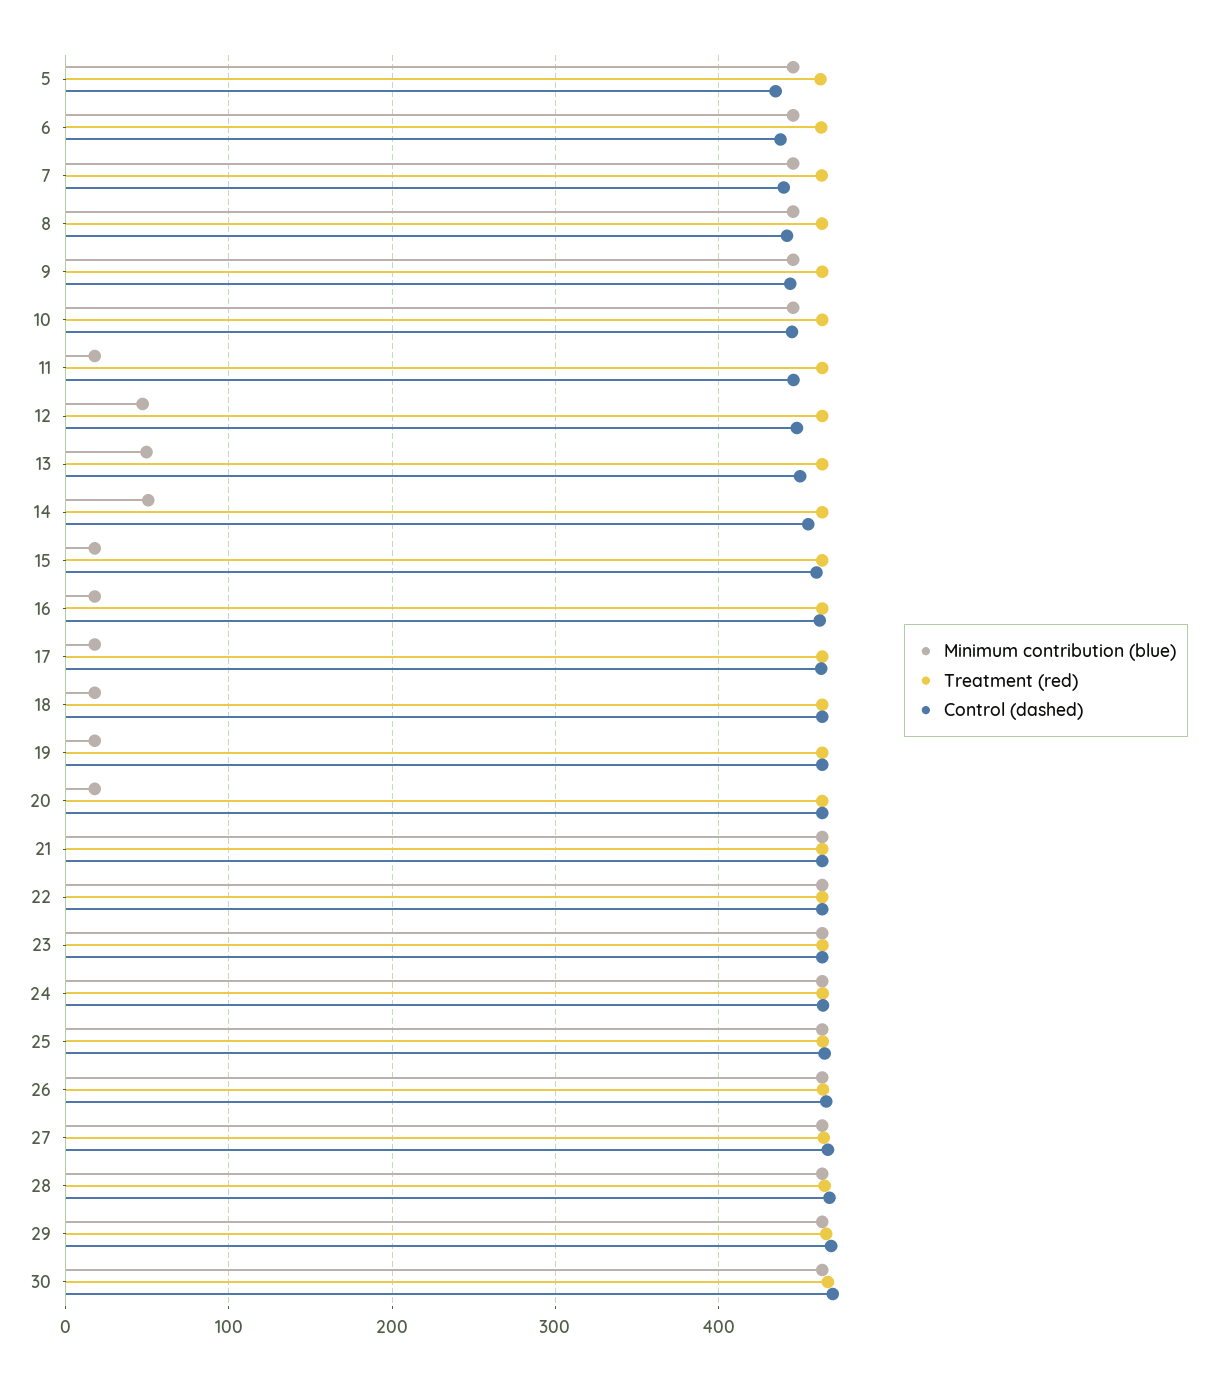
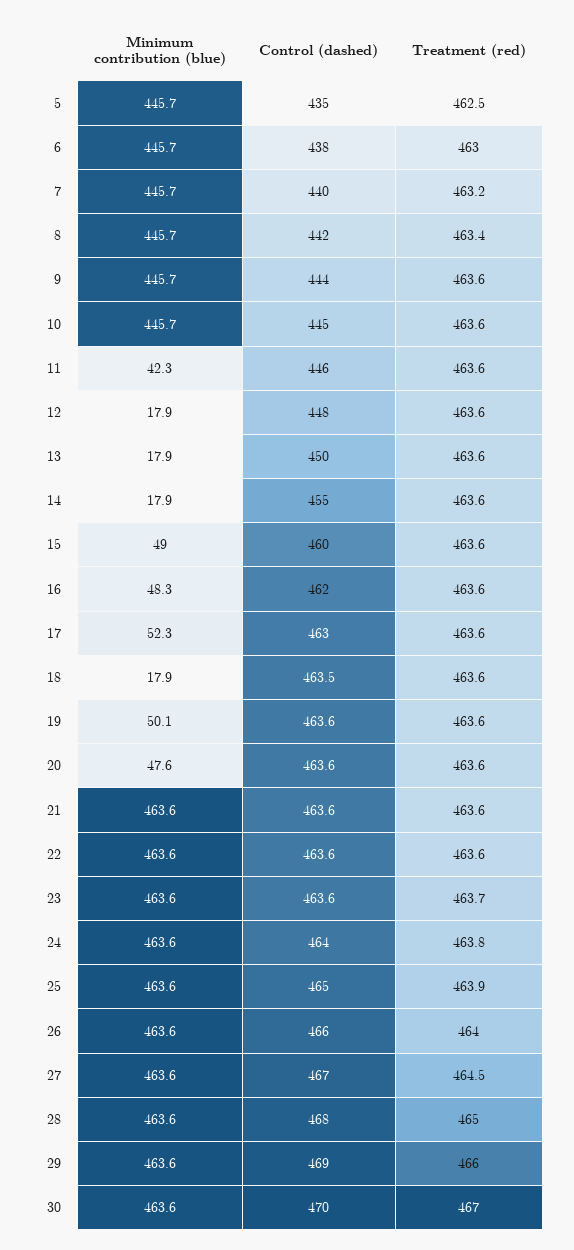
  {
    "Minimum contribution (blue)": {
      "5": 445.7,
      "6": 445.7,
      "7": 445.7,
      "8": 445.7,
      "9": 445.7,
      "10": 445.7,
-     "11": 20,
+     "11": 42.3,
-     "12": 50,
+     "12": 17.9,
-     "13": 50,
+     "13": 17.9,
-     "14": 50,
+     "14": 17.9,
-     "15": 20,
+     "15": 49,
-     "16": 20,
+     "16": 48.3,
-     "17": 20,
+     "17": 52.3,
      "18": 17.9,
-     "19": 20,
+     "19": 50.1,
-     "20": 20,
+     "20": 47.6,
      "21": 463.6,
      "22": 463.6,
      "23": 463.6,
      "24": 463.6,
      "25": 463.6,
      "26": 463.6,
      "27": 463.6,
      "28": 463.6,
      "29": 463.6,
      "30": 463.6
    },
    "Treatment (red)": {
      "5": 462.5,
      "6": 463,
      "7": 463.2,
      "8": 463.4,
      "9": 463.6,
      "10": 463.6,
      "11": 463.6,
      "12": 463.6,
      "13": 463.6,
      "14": 463.6,
      "15": 463.6,
      "16": 463.6,
      "17": 463.6,
      "18": 463.6,
      "19": 463.6,
      "20": 463.6,
      "21": 463.6,
      "22": 463.6,
      "23": 463.7,
      "24": 463.8,
      "25": 463.9,
      "26": 464,
      "27": 464.5,
      "28": 465,
      "29": 466,
      "30": 467
    },
    "Control (dashed)": {
      "5": 435,
      "6": 438,
      "7": 440,
      "8": 442,
      "9": 444,
      "10": 445,
      "11": 446,
      "12": 448,
      "13": 450,
      "14": 455,
      "15": 460,
      "16": 462,
      "17": 463,
      "18": 463.5,
      "19": 463.6,
      "20": 463.6,
      "21": 463.6,
      "22": 463.6,
      "23": 463.6,
      "24": 464,
      "25": 465,
      "26": 466,
      "27": 467,
      "28": 468,
      "29": 469,
      "30": 470
    }
  }

